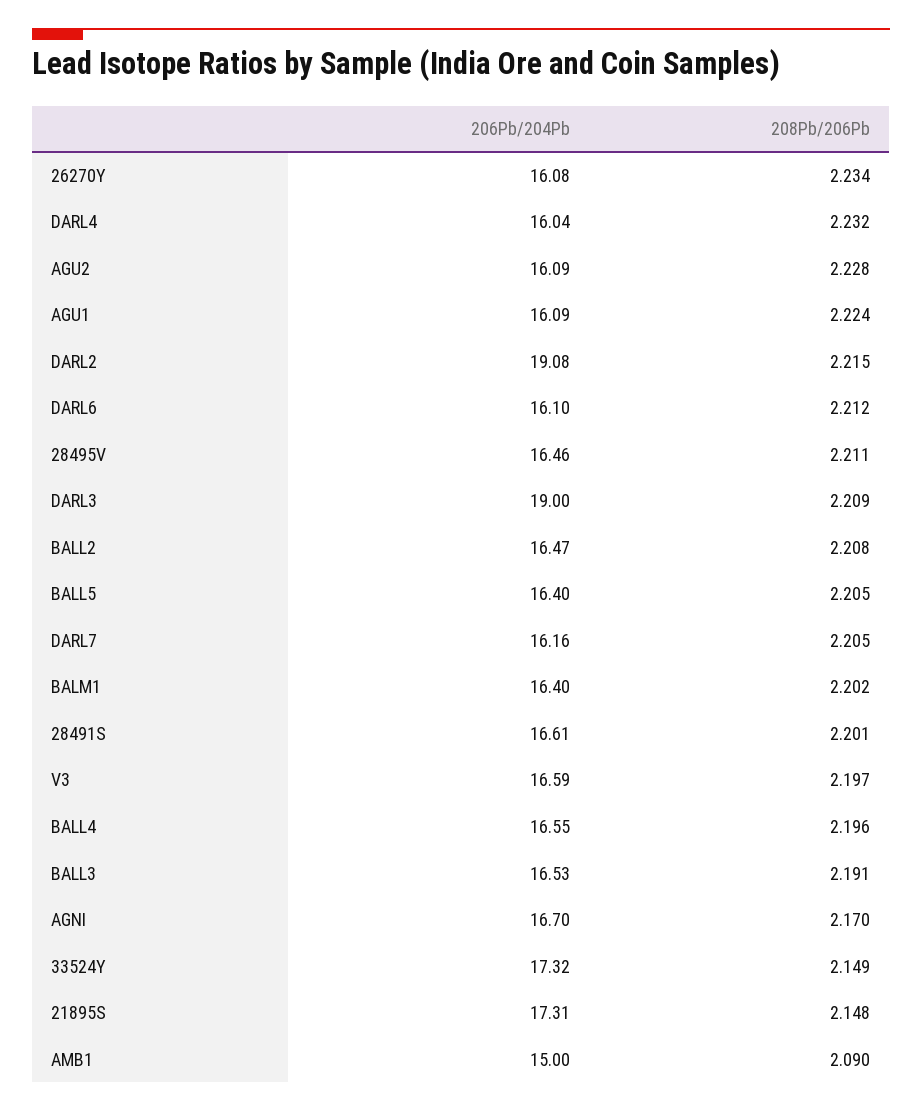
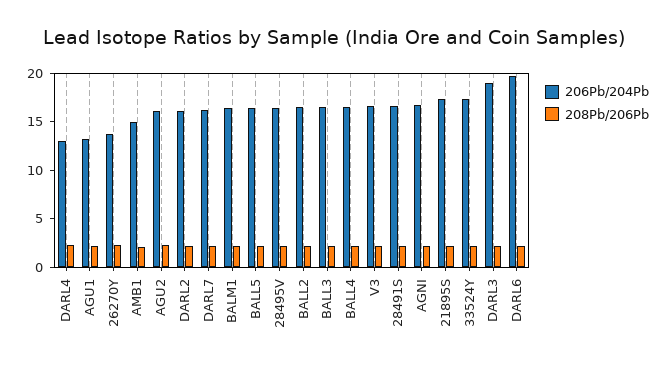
  {
    "206Pb/204Pb": {
-     "26270Y": 16.08,
+     "26270Y": 14,
-     "DARL4": 16.04,
+     "DARL4": 13,
      "AGU2": 16.09,
-     "AGU1": 16.09,
+     "AGU1": 13,
-     "DARL2": 19.08,
+     "DARL2": 16,
-     "DARL6": 16.1,
+     "DARL6": 20,
      "28495V": 16.46,
      "DARL3": 19,
      "BALL2": 16.47,
      "BALL5": 16.4,
      "DARL7": 16.16,
      "BALM1": 16.4,
      "28491S": 16.61,
      "V3": 16.59,
      "BALL4": 16.55,
      "BALL3": 16.53,
      "AGNI": 16.7,
      "33524Y": 17.32,
      "21895S": 17.31,
      "AMB1": 15
    },
    "208Pb/206Pb": {
      "26270Y": 2.234,
      "DARL4": 2.232,
      "AGU2": 2.228,
      "AGU1": 2.224,
      "DARL2": 2.215,
      "DARL6": 2.212,
      "28495V": 2.211,
      "DARL3": 2.209,
      "BALL2": 2.208,
      "BALL5": 2.205,
      "DARL7": 2.205,
      "BALM1": 2.202,
      "28491S": 2.201,
      "V3": 2.197,
      "BALL4": 2.196,
      "BALL3": 2.191,
      "AGNI": 2.17,
      "33524Y": 2.149,
      "21895S": 2.148,
      "AMB1": 2.09
    }
  }

